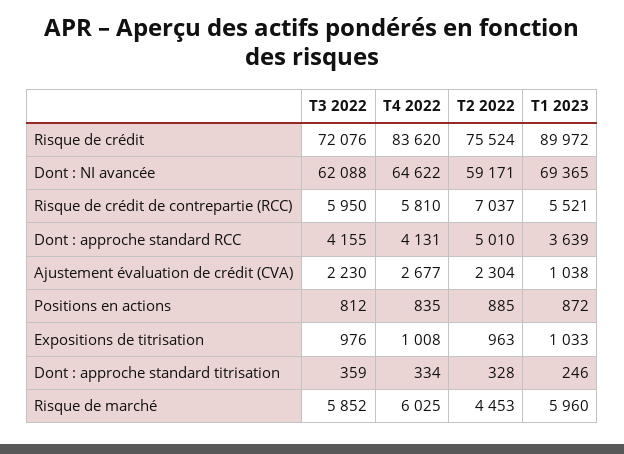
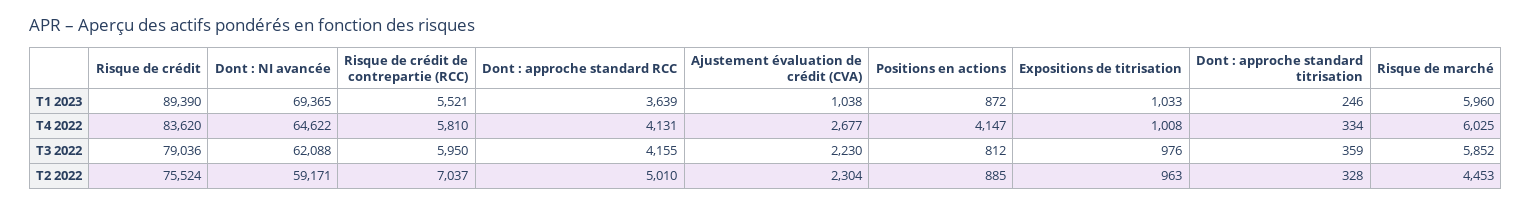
  {
    "T3 2022": {
-     "Risque de crédit": 72076,
+     "Risque de crédit": 79036,
      "Dont : NI avancée": 62088,
      "Risque de crédit de contrepartie (RCC)": 5950,
      "Dont : approche standard RCC": 4155,
      "Ajustement évaluation de crédit (CVA)": 2230,
      "Positions en actions": 812,
      "Expositions de titrisation": 976,
      "Dont : approche standard titrisation": 359,
      "Risque de marché": 5852
    },
    "T4 2022": {
      "Risque de crédit": 83620,
      "Dont : NI avancée": 64622,
      "Risque de crédit de contrepartie (RCC)": 5810,
      "Dont : approche standard RCC": 4131,
      "Ajustement évaluation de crédit (CVA)": 2677,
-     "Positions en actions": 835,
+     "Positions en actions": 4147,
      "Expositions de titrisation": 1008,
      "Dont : approche standard titrisation": 334,
      "Risque de marché": 6025
    },
    "T2 2022": {
      "Risque de crédit": 75524,
      "Dont : NI avancée": 59171,
      "Risque de crédit de contrepartie (RCC)": 7037,
      "Dont : approche standard RCC": 5010,
      "Ajustement évaluation de crédit (CVA)": 2304,
      "Positions en actions": 885,
      "Expositions de titrisation": 963,
      "Dont : approche standard titrisation": 328,
      "Risque de marché": 4453
    },
    "T1 2023": {
-     "Risque de crédit": 89972,
+     "Risque de crédit": 89390,
      "Dont : NI avancée": 69365,
      "Risque de crédit de contrepartie (RCC)": 5521,
      "Dont : approche standard RCC": 3639,
      "Ajustement évaluation de crédit (CVA)": 1038,
      "Positions en actions": 872,
      "Expositions de titrisation": 1033,
      "Dont : approche standard titrisation": 246,
      "Risque de marché": 5960
    }
  }

